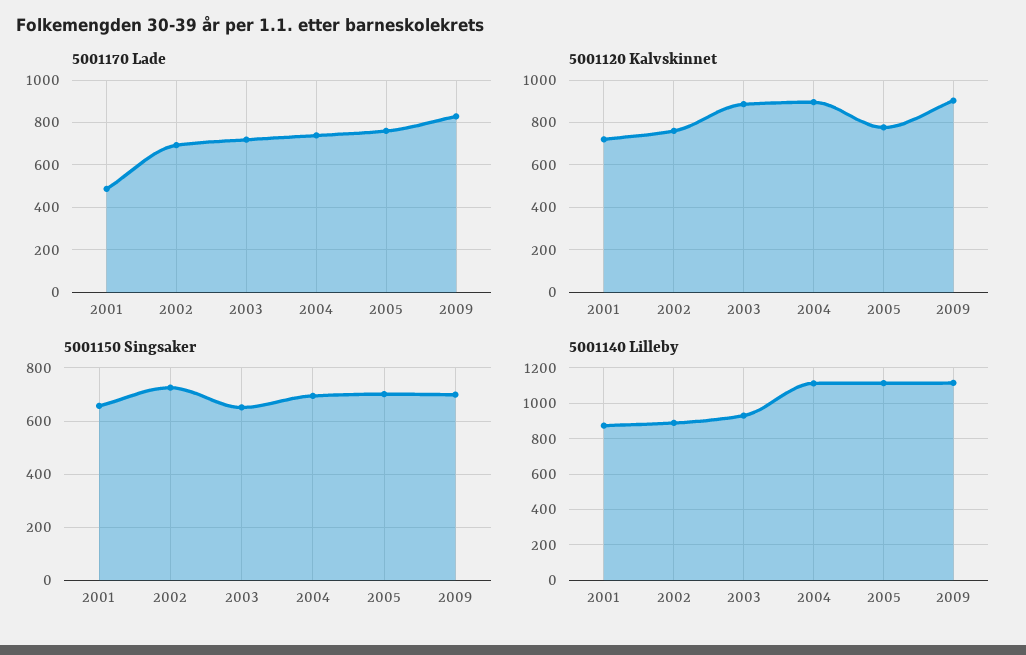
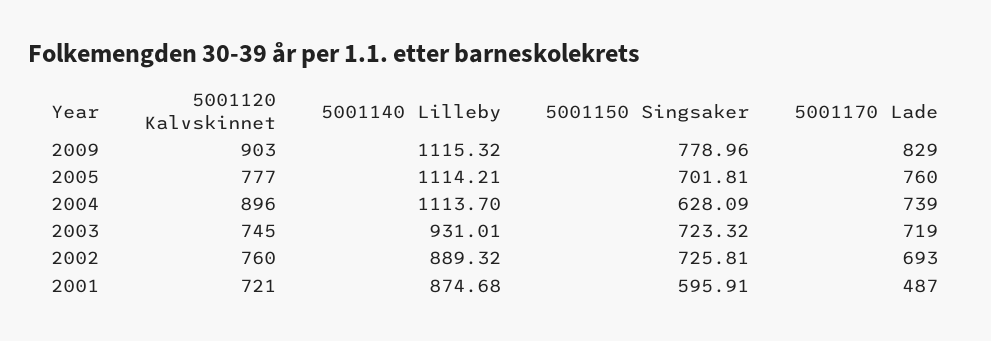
  {
    "5001170 Lade": {
      "2001": 487,
      "2002": 693,
      "2003": 719,
      "2004": 739,
      "2005": 760,
      "2009": 829
    },
    "5001120 Kalvskinnet": {
      "2001": 721,
      "2002": 760,
-     "2003": 900,
+     "2003": 745,
      "2004": 896,
      "2005": 777,
      "2009": 903
    },
    "5001150 Singsaker": {
-     "2001": 650,
+     "2001": 595.91,
      "2002": 725.81,
-     "2003": 650,
+     "2003": 723.32,
-     "2004": 700,
+     "2004": 628.09,
      "2005": 701.81,
-     "2009": 700
+     "2009": 778.96
    },
    "5001140 Lilleby": {
      "2001": 874.68,
      "2002": 889.32,
      "2003": 931.01,
      "2004": 1113.7,
      "2005": 1114.21,
      "2009": 1115.32
    }
  }

